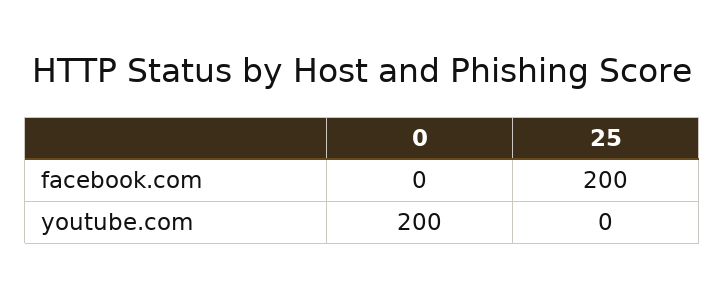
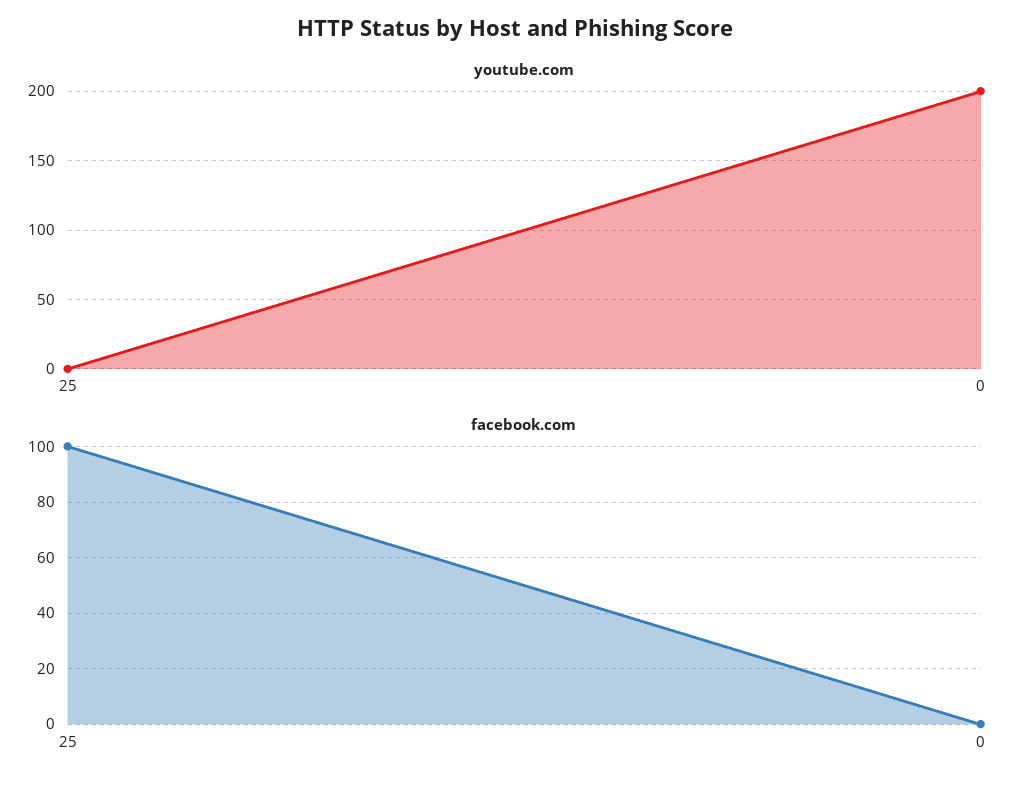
  {
    "facebook.com": {
      "0": 0,
-     "25": 200
+     "25": 100
    },
    "youtube.com": {
      "0": 200,
      "25": 0
    }
  }

